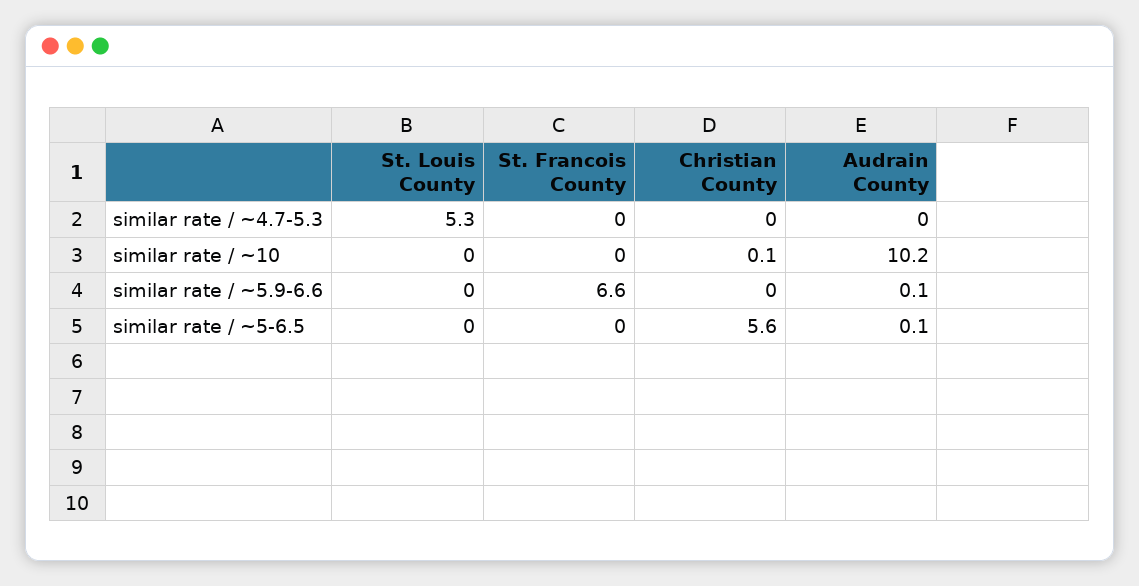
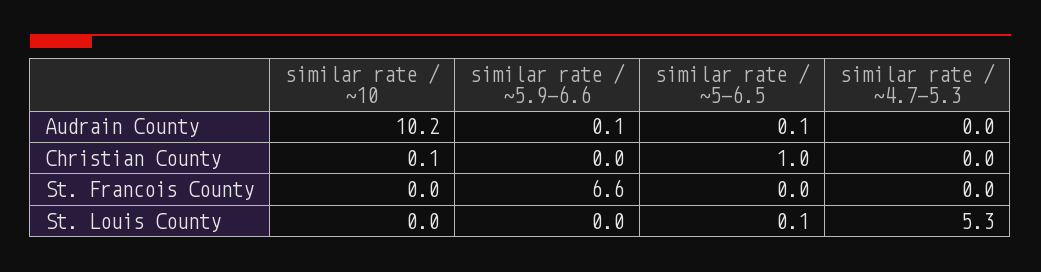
  {
    "St. Louis County": {
      "similar rate / ~4.7-5.3": 5.3,
      "similar rate / ~10": 0,
      "similar rate / ~5.9-6.6": 0,
-     "similar rate / ~5-6.5": 0
+     "similar rate / ~5-6.5": 0.1
    },
    "St. Francois County": {
      "similar rate / ~4.7-5.3": 0,
      "similar rate / ~10": 0,
      "similar rate / ~5.9-6.6": 6.6,
      "similar rate / ~5-6.5": 0
    },
    "Christian County": {
      "similar rate / ~4.7-5.3": 0,
      "similar rate / ~10": 0.1,
      "similar rate / ~5.9-6.6": 0,
-     "similar rate / ~5-6.5": 5.6
+     "similar rate / ~5-6.5": 1
    },
    "Audrain County": {
      "similar rate / ~4.7-5.3": 0,
      "similar rate / ~10": 10.2,
      "similar rate / ~5.9-6.6": 0.1,
      "similar rate / ~5-6.5": 0.1
    }
  }

